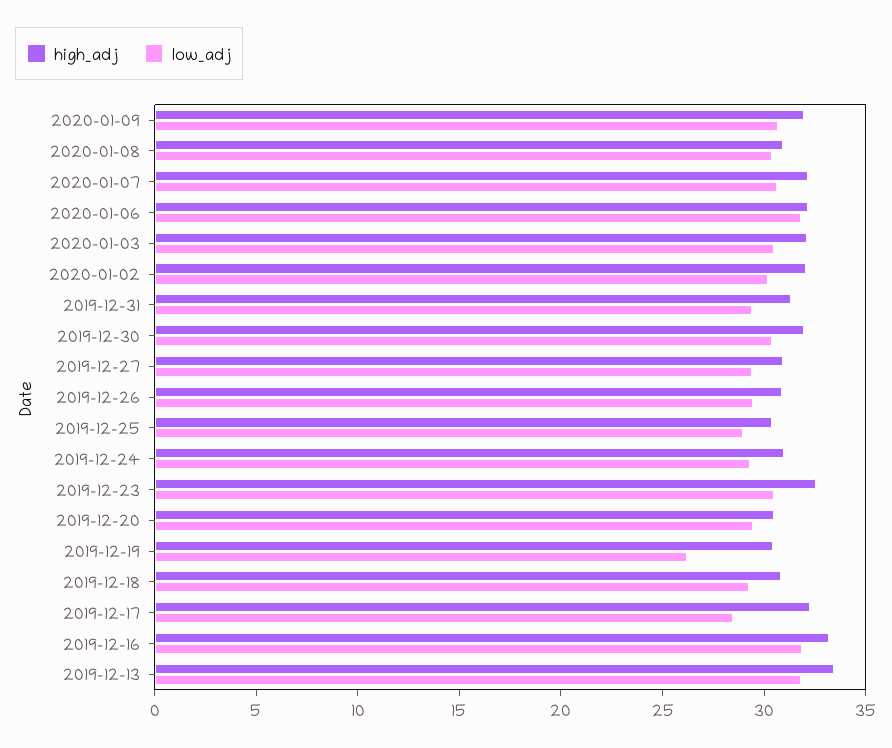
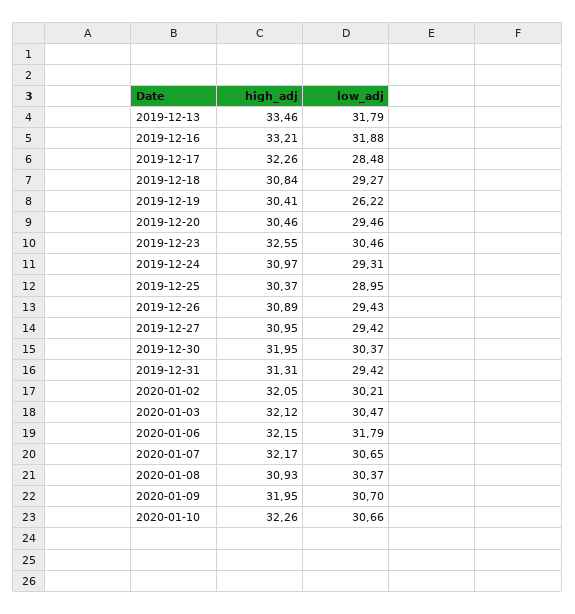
  {
    "high_adj": {
      "2020-01-09": 31.95,
      "2020-01-08": 30.93,
      "2020-01-07": 32.17,
      "2020-01-06": 32.15,
      "2020-01-03": 32.12,
      "2020-01-02": 32.05,
      "2019-12-31": 31.31,
      "2019-12-30": 31.95,
      "2019-12-27": 30.95,
      "2019-12-26": 30.89,
      "2019-12-25": 30.37,
      "2019-12-24": 30.97,
      "2019-12-23": 32.55,
      "2019-12-20": 30.46,
      "2019-12-19": 30.41,
      "2019-12-18": 30.84,
      "2019-12-17": 32.26,
      "2019-12-16": 33.21,
-     "2019-12-13": 33.46
+     "2019-12-13": 33.46,
+     "2020-01-10": 32.26
    },
    "low_adj": {
      "2020-01-09": 30.7,
      "2020-01-08": 30.37,
      "2020-01-07": 30.65,
      "2020-01-06": 31.79,
      "2020-01-03": 30.47,
      "2020-01-02": 30.21,
      "2019-12-31": 29.42,
      "2019-12-30": 30.37,
      "2019-12-27": 29.42,
      "2019-12-26": 29.43,
      "2019-12-25": 28.95,
      "2019-12-24": 29.31,
      "2019-12-23": 30.46,
      "2019-12-20": 29.46,
      "2019-12-19": 26.22,
      "2019-12-18": 29.27,
      "2019-12-17": 28.48,
      "2019-12-16": 31.88,
-     "2019-12-13": 31.79
+     "2019-12-13": 31.79,
+     "2020-01-10": 30.66
    }
  }

